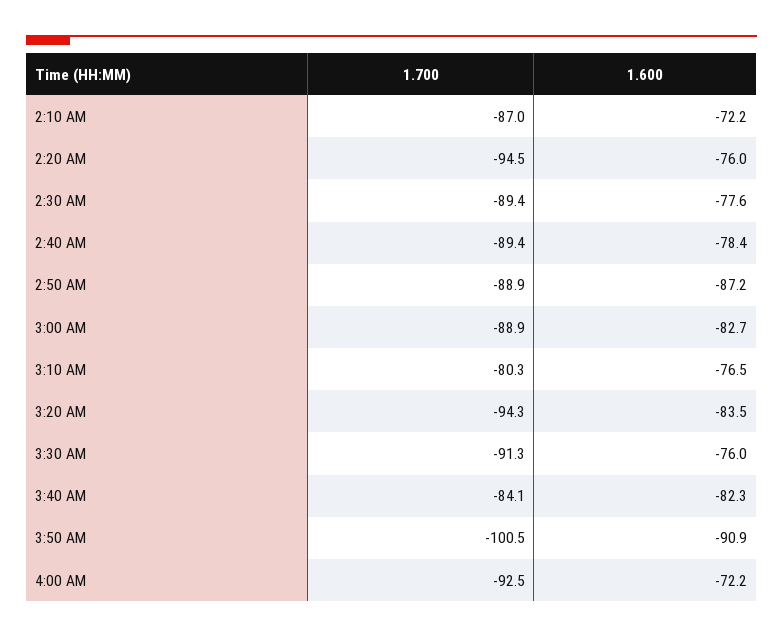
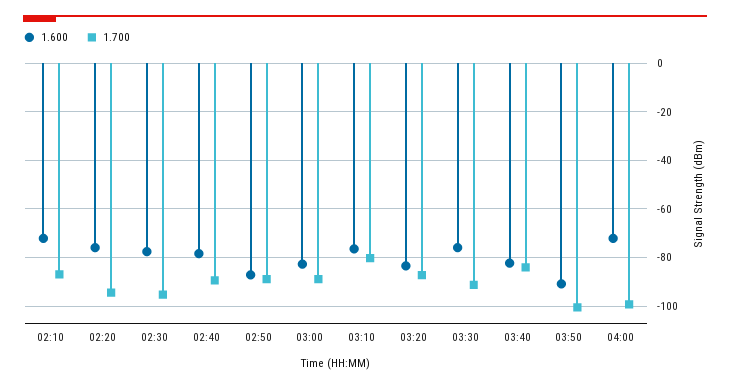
  {
    "1.700": {
      "2:10 AM": -87,
      "2:20 AM": -94.5,
-     "2:30 AM": -89.4,
+     "2:30 AM": -95,
      "2:40 AM": -89.4,
      "2:50 AM": -88.9,
      "3:00 AM": -88.9,
      "3:10 AM": -80.3,
-     "3:20 AM": -94.3,
+     "3:20 AM": -87.5,
      "3:30 AM": -91.3,
      "3:40 AM": -84.1,
      "3:50 AM": -100.5,
-     "4:00 AM": -92.5
+     "4:00 AM": -100
    },
    "1.600": {
      "2:10 AM": -72.2,
      "2:20 AM": -76,
      "2:30 AM": -77.6,
      "2:40 AM": -78.4,
      "2:50 AM": -87.2,
      "3:00 AM": -82.7,
      "3:10 AM": -76.5,
      "3:20 AM": -83.5,
      "3:30 AM": -76,
      "3:40 AM": -82.3,
      "3:50 AM": -90.9,
      "4:00 AM": -72.2
    }
  }

